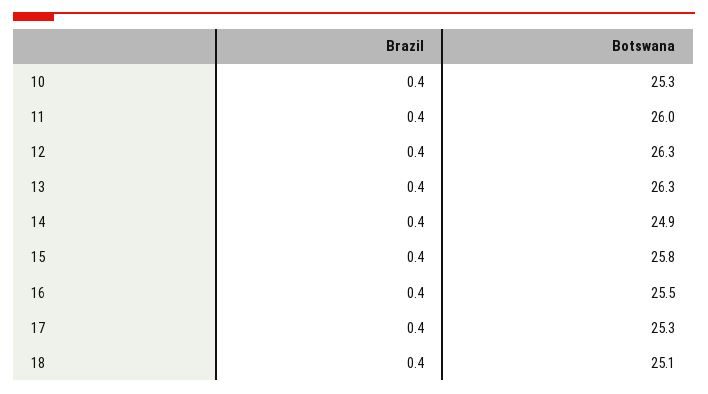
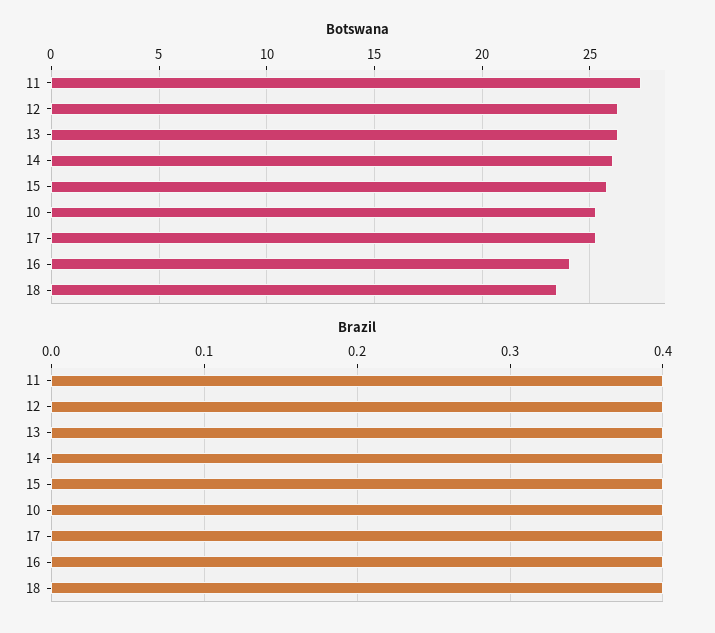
  {
    "Brazil": {
      "10": 0.4,
      "11": 0.4,
      "12": 0.4,
      "13": 0.4,
      "14": 0.4,
      "15": 0.4,
      "16": 0.4,
      "17": 0.4,
      "18": 0.4
    },
    "Botswana": {
      "10": 25.3,
-     "11": 26,
+     "11": 27.5,
      "12": 26.3,
      "13": 26.3,
-     "14": 24.9,
+     "14": 26,
      "15": 25.8,
-     "16": 25.5,
+     "16": 24,
      "17": 25.3,
-     "18": 25.1
+     "18": 23.5
    }
  }

